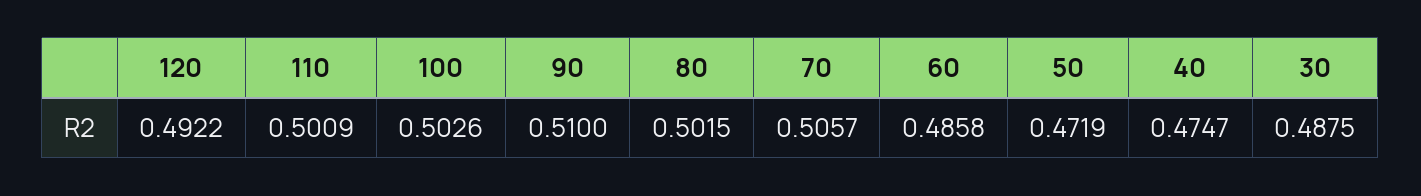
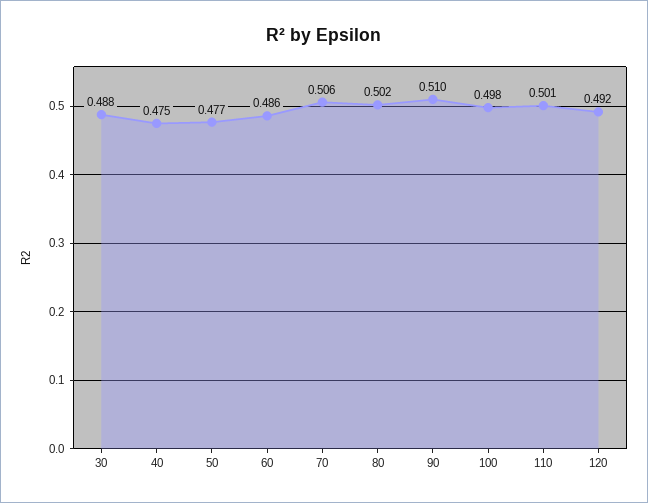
  {
    "120": 0.4922,
    "110": 0.5009,
-   "100": 0.5026,
+   "100": 0.498,
    "90": 0.51,
    "80": 0.5015,
    "70": 0.5057,
    "60": 0.4858,
-   "50": 0.4719,
+   "50": 0.477,
    "40": 0.4747,
    "30": 0.4875
  }

